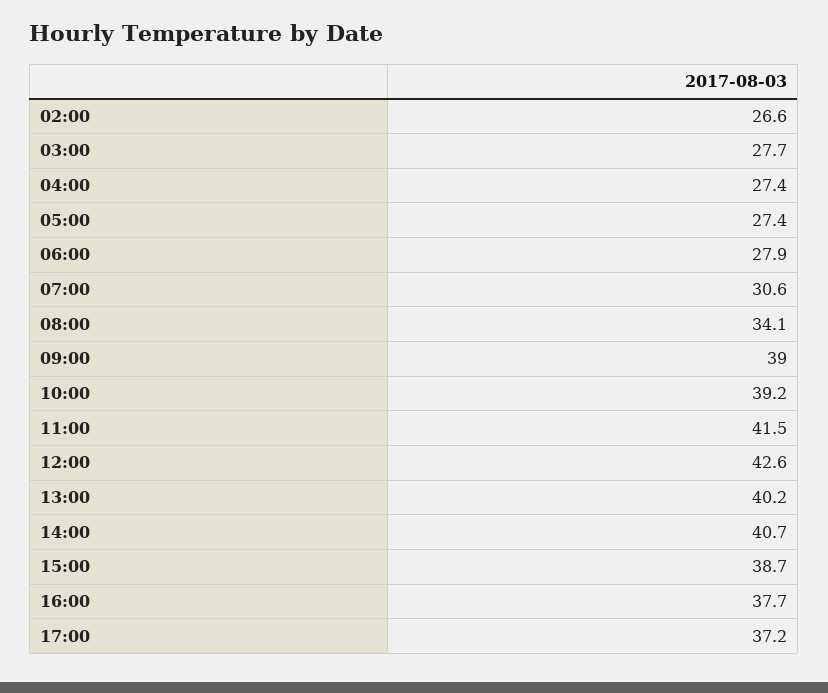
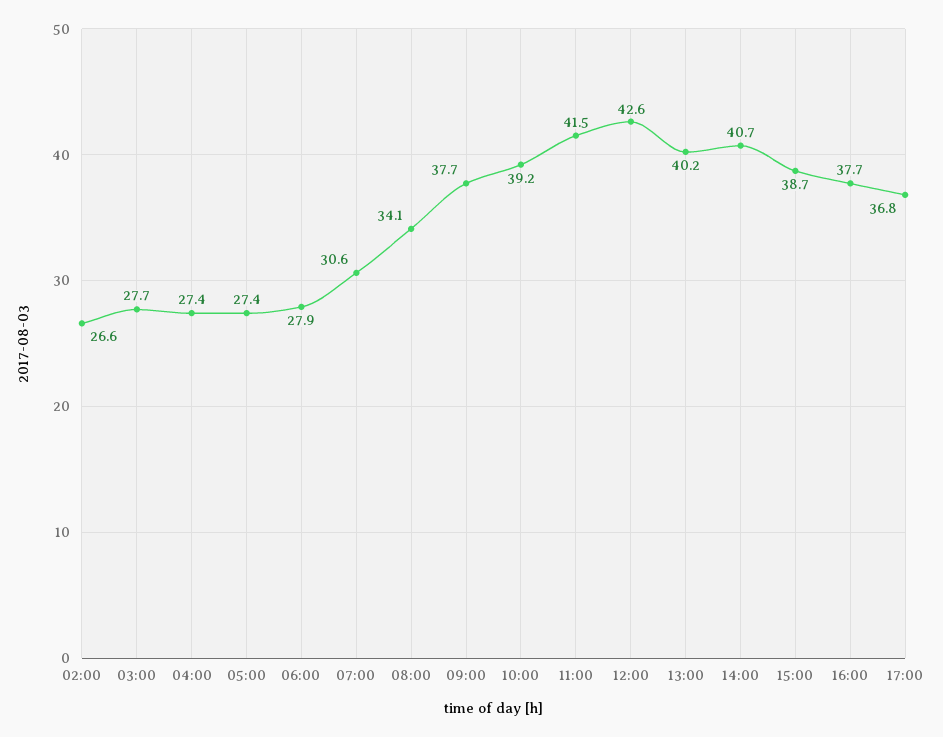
  {
    "02:00": 26.6,
    "03:00": 27.7,
    "04:00": 27.4,
    "05:00": 27.4,
    "06:00": 27.9,
    "07:00": 30.6,
    "08:00": 34.1,
-   "09:00": 39,
+   "09:00": 37.7,
    "10:00": 39.2,
    "11:00": 41.5,
    "12:00": 42.6,
    "13:00": 40.2,
    "14:00": 40.7,
    "15:00": 38.7,
    "16:00": 37.7,
-   "17:00": 37.2
+   "17:00": 36.8
  }

